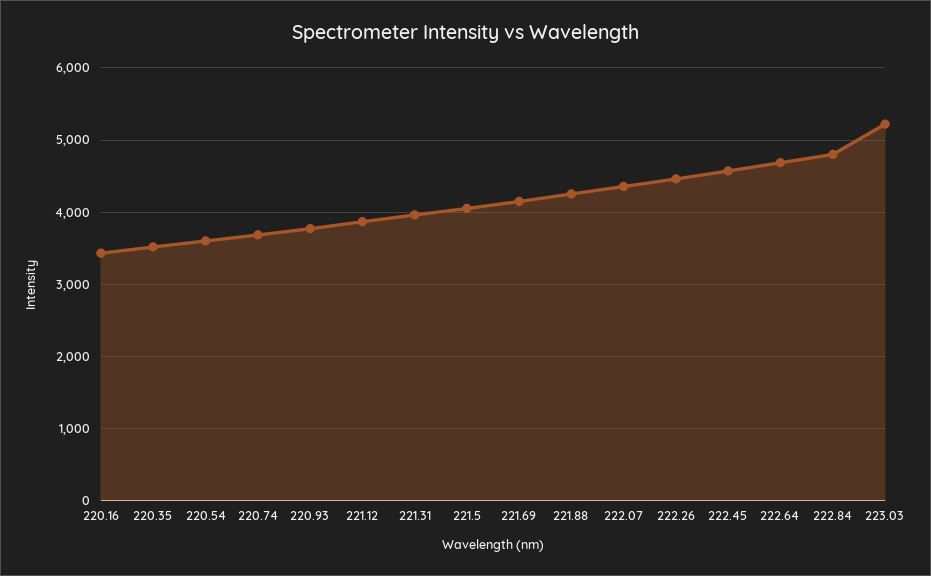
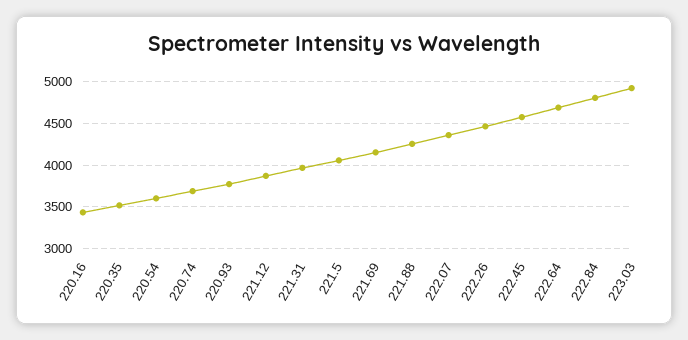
  {
    "220.16": 3400,
    "220.35": 3500,
    "220.54": 3600,
    "220.74": 3700,
    "220.93": 3800,
    "221.12": 3900,
    "221.31": 4000,
    "221.5": 4100,
    "221.69": 4200,
    "221.88": 4300,
    "222.07": 4400,
    "222.26": 4500,
    "222.45": 4600,
    "222.64": 4700,
    "222.84": 4800,
-   "223.03": 5200
+   "223.03": 4900
  }

